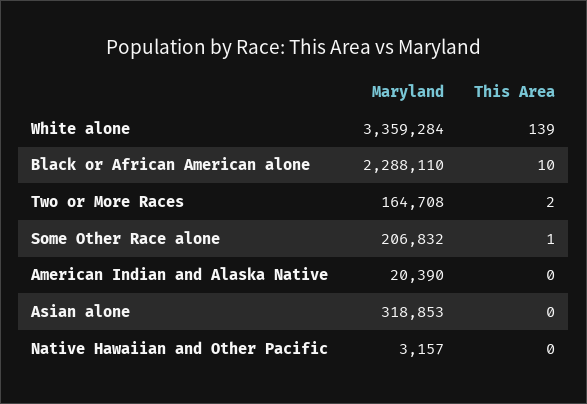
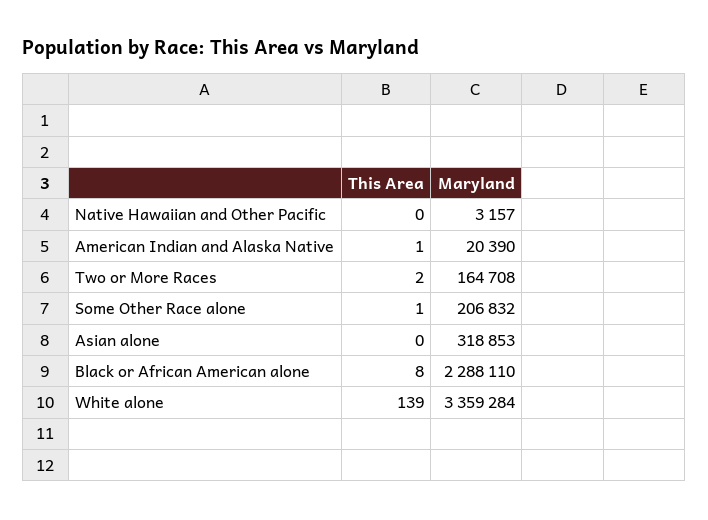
  {
    "Maryland": {
      "White alone": 3359284,
      "Black or African American alone": 2288110,
      "Two or More Races": 164708,
      "Some Other Race alone": 206832,
      "American Indian and Alaska Native": 20390,
      "Asian alone": 318853,
      "Native Hawaiian and Other Pacific": 3157
    },
    "This Area": {
      "White alone": 139,
-     "Black or African American alone": 10,
+     "Black or African American alone": 8,
      "Two or More Races": 2,
      "Some Other Race alone": 1,
-     "American Indian and Alaska Native": 0,
+     "American Indian and Alaska Native": 1,
      "Asian alone": 0,
      "Native Hawaiian and Other Pacific": 0
    }
  }

